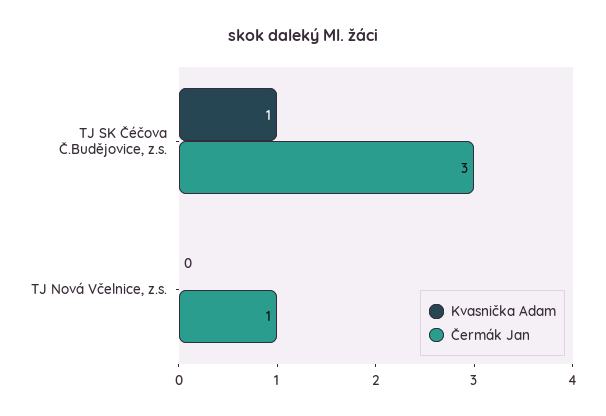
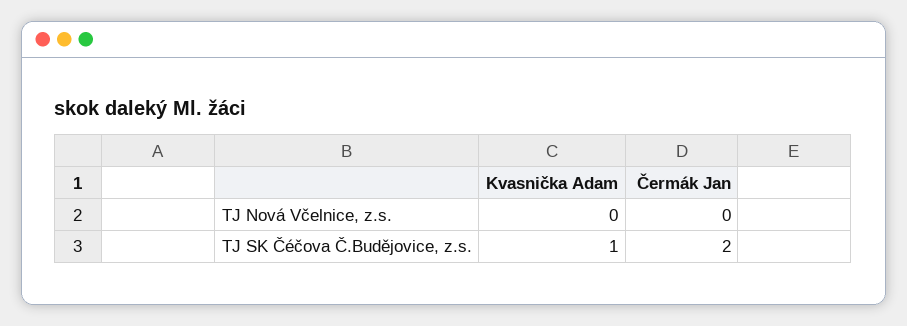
  {
    "Kvasnička Adam": {
      "TJ SK Čéčova Č.Budějovice, z.s.": 1,
      "TJ Nová Včelnice, z.s.": 0
    },
    "Čermák Jan": {
-     "TJ SK Čéčova Č.Budějovice, z.s.": 3,
+     "TJ SK Čéčova Č.Budějovice, z.s.": 2,
-     "TJ Nová Včelnice, z.s.": 1
+     "TJ Nová Včelnice, z.s.": 0
    }
  }

